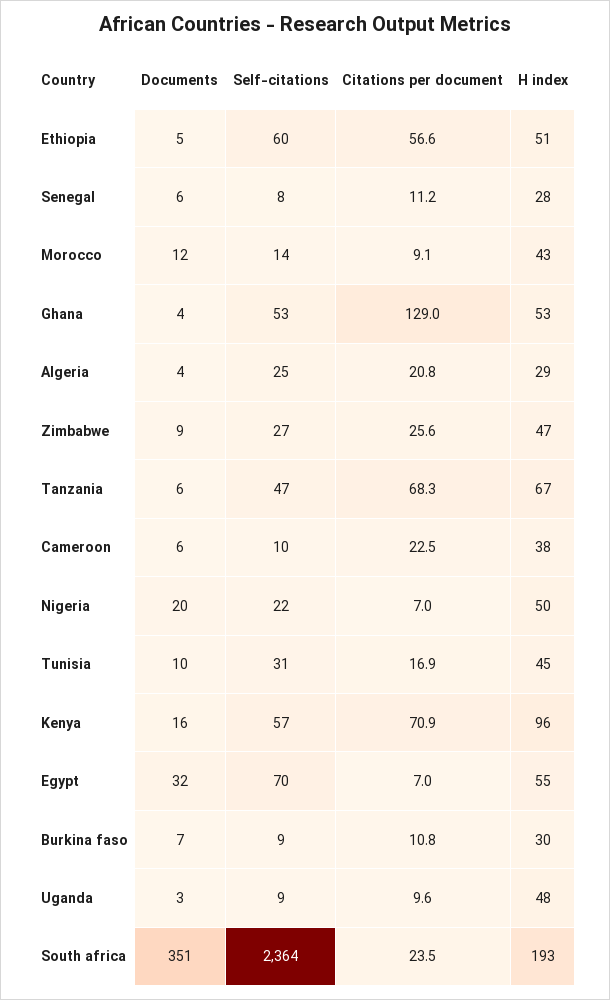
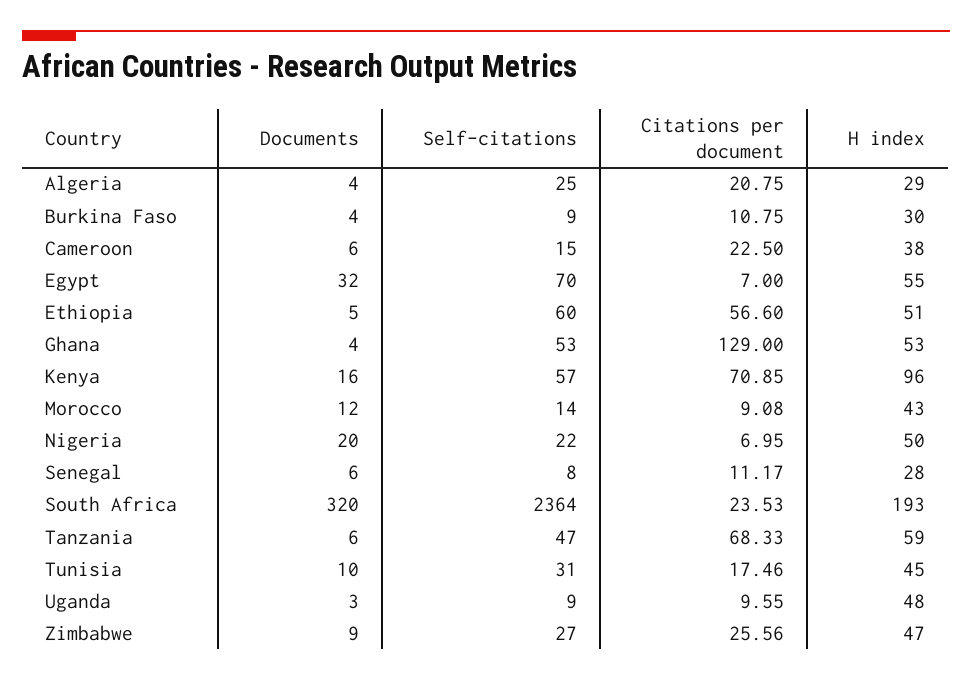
  {
    "Documents": {
      "Ethiopia": 5,
      "Senegal": 6,
      "Morocco": 12,
      "Ghana": 4,
      "Algeria": 4,
      "Zimbabwe": 9,
      "Tanzania": 6,
      "Cameroon": 6,
      "Nigeria": 20,
      "Tunisia": 10,
      "Kenya": 16,
      "Egypt": 32,
-     "Burkina faso": 7,
+     "Burkina faso": 4,
      "Uganda": 3,
-     "South africa": 351
+     "South africa": 320
    },
    "Self-citations": {
      "Ethiopia": 60,
      "Senegal": 8,
      "Morocco": 14,
      "Ghana": 53,
      "Algeria": 25,
      "Zimbabwe": 27,
      "Tanzania": 47,
-     "Cameroon": 10,
+     "Cameroon": 15,
      "Nigeria": 22,
      "Tunisia": 31,
      "Kenya": 57,
      "Egypt": 70,
      "Burkina faso": 9,
      "Uganda": 9,
      "South africa": 2364
    },
    "Citations per document": {
      "Ethiopia": 56.6,
      "Senegal": 11.17,
      "Morocco": 9.08,
      "Ghana": 129,
      "Algeria": 20.75,
      "Zimbabwe": 25.56,
      "Tanzania": 68.33,
      "Cameroon": 22.5,
      "Nigeria": 6.95,
-     "Tunisia": 16.9,
+     "Tunisia": 17.46,
      "Kenya": 70.85,
      "Egypt": 7,
      "Burkina faso": 10.75,
      "Uganda": 9.55,
      "South africa": 23.53
    },
    "H index": {
      "Ethiopia": 51,
      "Senegal": 28,
      "Morocco": 43,
      "Ghana": 53,
      "Algeria": 29,
      "Zimbabwe": 47,
-     "Tanzania": 67,
+     "Tanzania": 59,
      "Cameroon": 38,
      "Nigeria": 50,
      "Tunisia": 45,
      "Kenya": 96,
      "Egypt": 55,
      "Burkina faso": 30,
      "Uganda": 48,
      "South africa": 193
    }
  }

